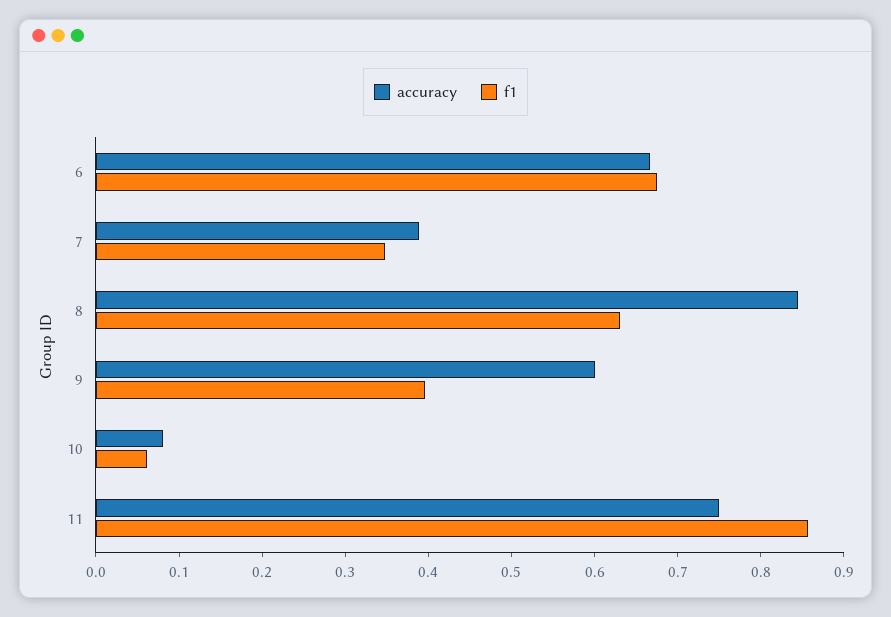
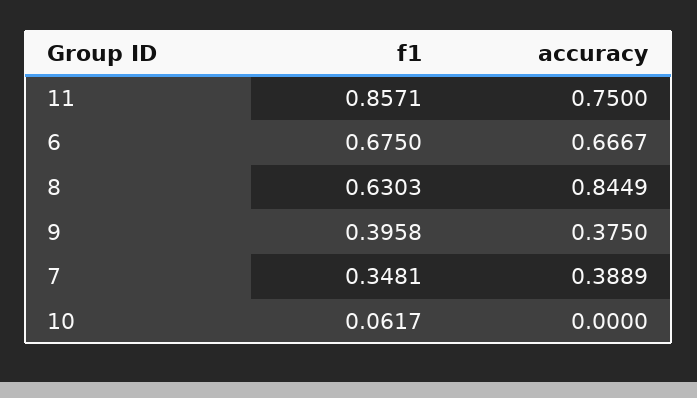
  {
    "accuracy": {
      "6": 0.6667,
      "7": 0.3889,
      "8": 0.8449,
-     "9": 0.6,
+     "9": 0.375,
-     "10": 0.08,
+     "10": 0,
      "11": 0.75
    },
    "f1": {
      "6": 0.675,
      "7": 0.3481,
      "8": 0.6303,
      "9": 0.3958,
      "10": 0.0617,
      "11": 0.8571
    }
  }

